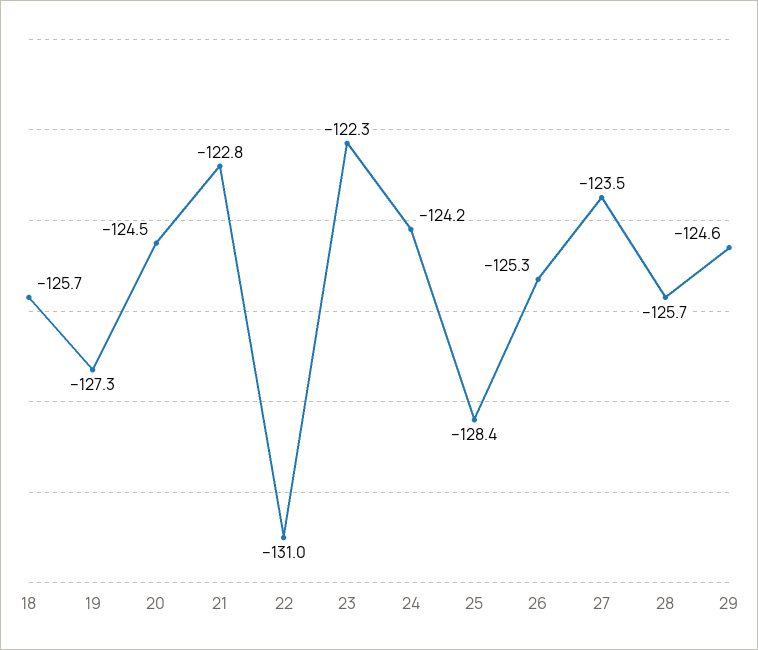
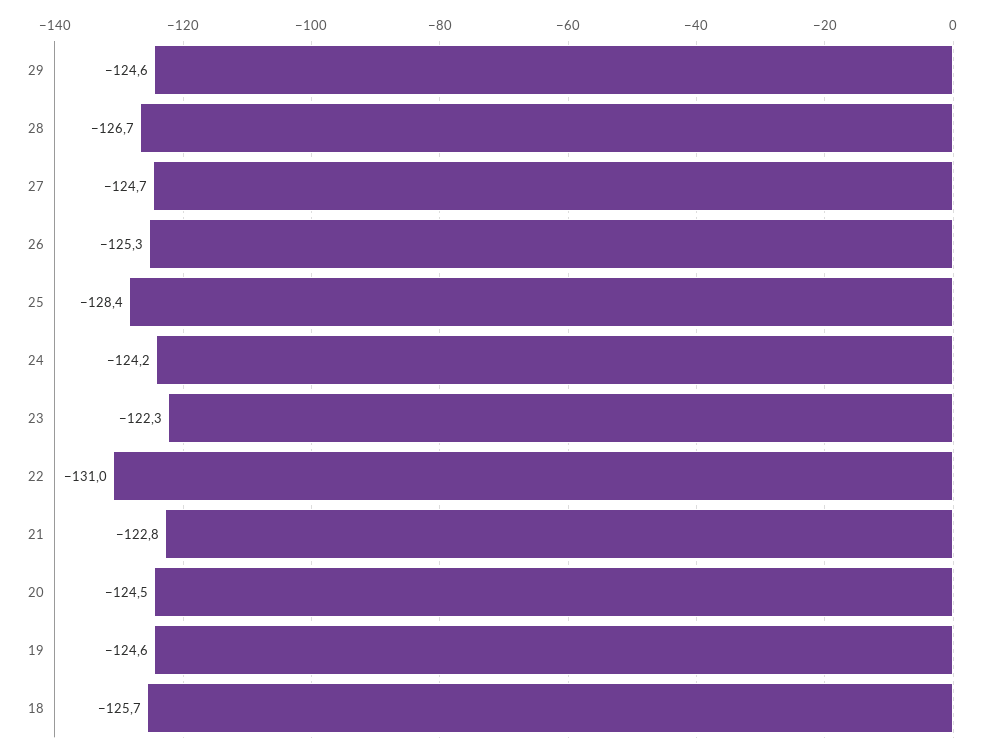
  {
    "18": -125.7,
-   "19": -127.3,
+   "19": -124.6,
    "20": -124.5,
    "21": -122.8,
    "22": -131,
    "23": -122.3,
    "24": -124.2,
    "25": -128.4,
    "26": -125.3,
-   "27": -123.5,
+   "27": -124.7,
-   "28": -125.7,
+   "28": -126.7,
    "29": -124.6
  }

